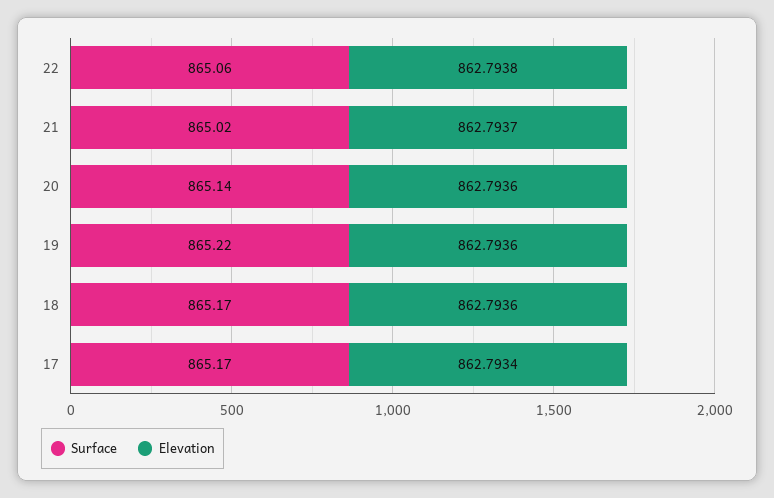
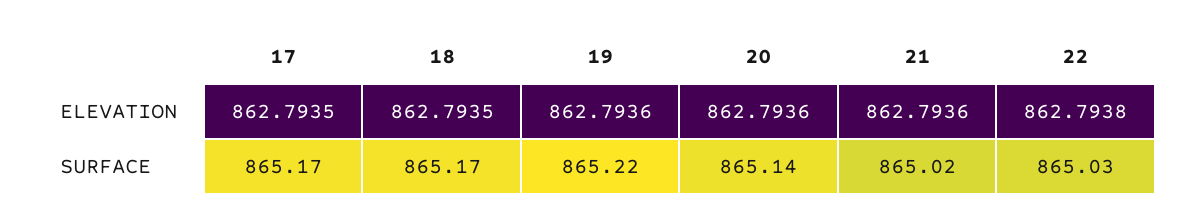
  {
    "Surface": {
-     "22": 865.06,
+     "22": 865.03,
      "21": 865.02,
      "20": 865.14,
      "19": 865.22,
      "18": 865.17,
      "17": 865.17
    },
    "Elevation": {
      "22": 862.7938,
-     "21": 862.7937,
+     "21": 862.7936,
      "20": 862.7936,
      "19": 862.7936,
-     "18": 862.7936,
+     "18": 862.7935,
-     "17": 862.7934
+     "17": 862.7935
    }
  }

